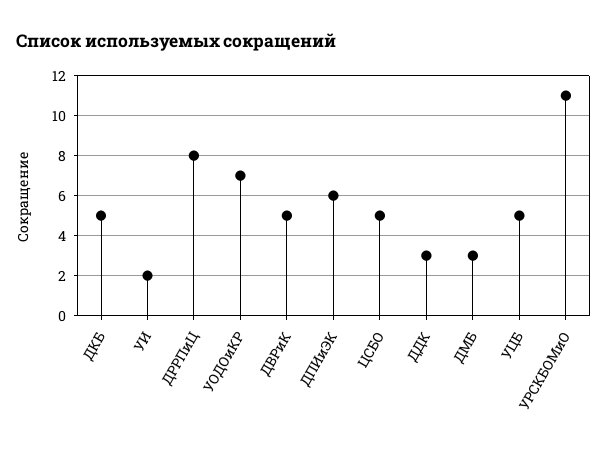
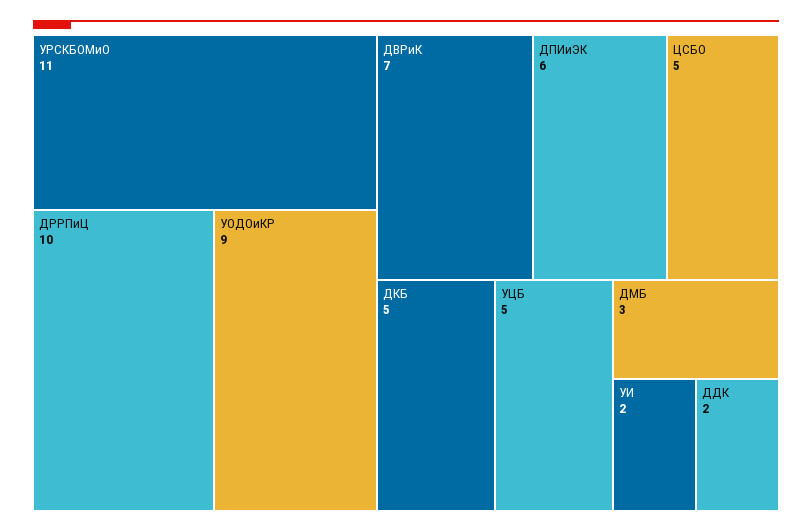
  {
    "ДКБ": 5,
    "УИ": 2,
-   "ДРРПиЦ": 8,
+   "ДРРПиЦ": 10,
-   "УОДОиКР": 7,
+   "УОДОиКР": 9,
-   "ДВРиК": 5,
+   "ДВРиК": 7,
    "ДПИиЭК": 6,
    "ЦСБО": 5,
-   "ДДК": 3,
+   "ДДК": 2,
    "ДМБ": 3,
    "УЦБ": 5,
    "УРСКБОМиО": 11
  }

